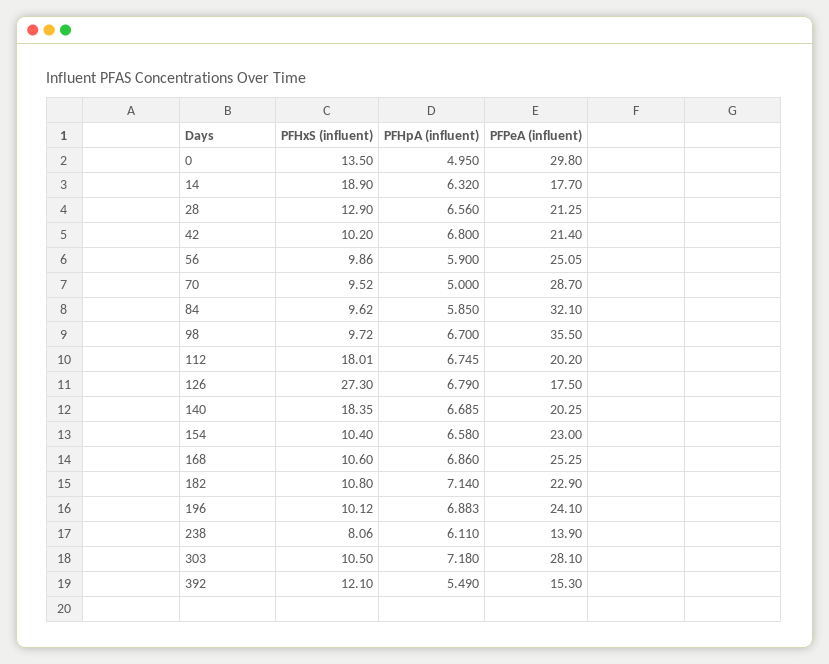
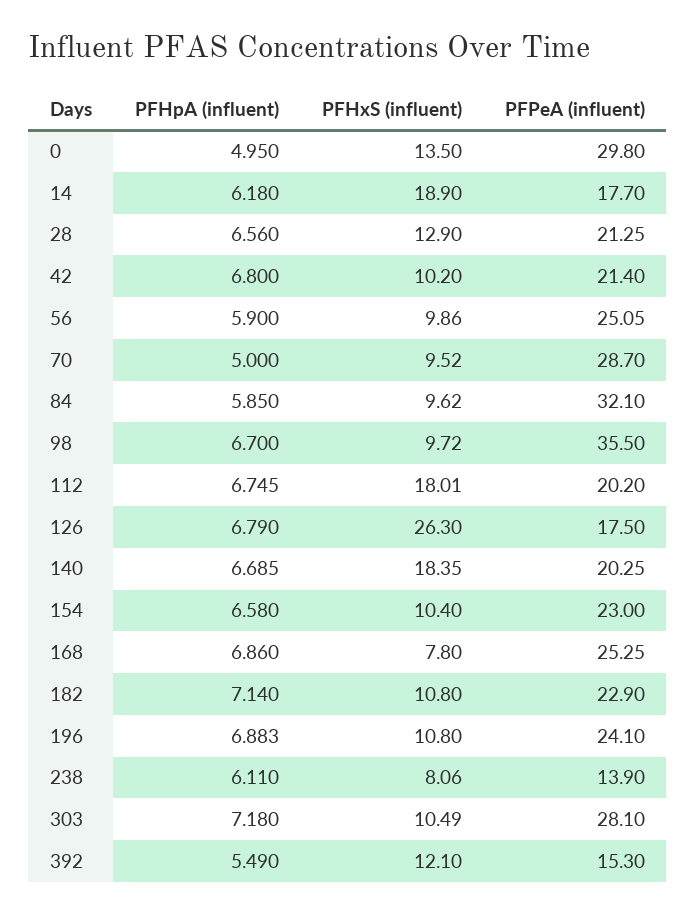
  {
    "PFHxS (influent)": {
      "0": 13.5,
      "14": 18.9,
      "28": 12.9,
      "42": 10.2,
      "56": 9.86,
      "70": 9.52,
      "84": 9.62,
      "98": 9.72,
      "112": 18.01,
-     "126": 27.3,
+     "126": 26.3,
      "140": 18.35,
      "154": 10.4,
-     "168": 10.6,
+     "168": 7.8,
      "182": 10.8,
-     "196": 10.12,
+     "196": 10.8,
      "238": 8.06,
-     "303": 10.5,
+     "303": 10.49,
      "392": 12.1
    },
    "PFHpA (influent)": {
      "0": 4.95,
-     "14": 6.32,
+     "14": 6.18,
      "28": 6.56,
      "42": 6.8,
      "56": 5.9,
      "70": 5,
      "84": 5.85,
      "98": 6.7,
      "112": 6.745,
      "126": 6.79,
      "140": 6.685,
      "154": 6.58,
      "168": 6.86,
      "182": 7.14,
      "196": 6.883,
      "238": 6.11,
      "303": 7.18,
      "392": 5.49
    },
    "PFPeA (influent)": {
      "0": 29.8,
      "14": 17.7,
      "28": 21.25,
      "42": 21.4,
      "56": 25.05,
      "70": 28.7,
      "84": 32.1,
      "98": 35.5,
      "112": 20.2,
      "126": 17.5,
      "140": 20.25,
      "154": 23,
      "168": 25.25,
      "182": 22.9,
      "196": 24.1,
      "238": 13.9,
      "303": 28.1,
      "392": 15.3
    }
  }

